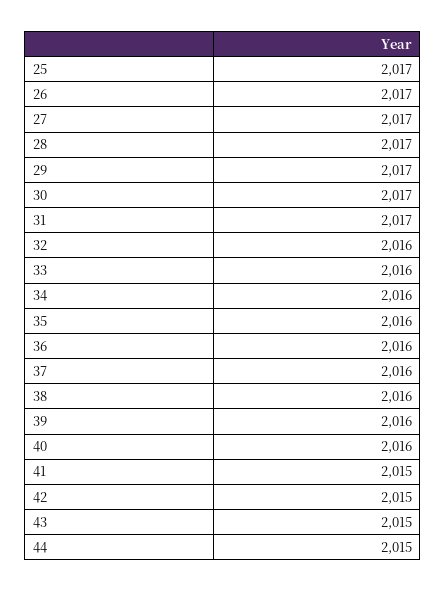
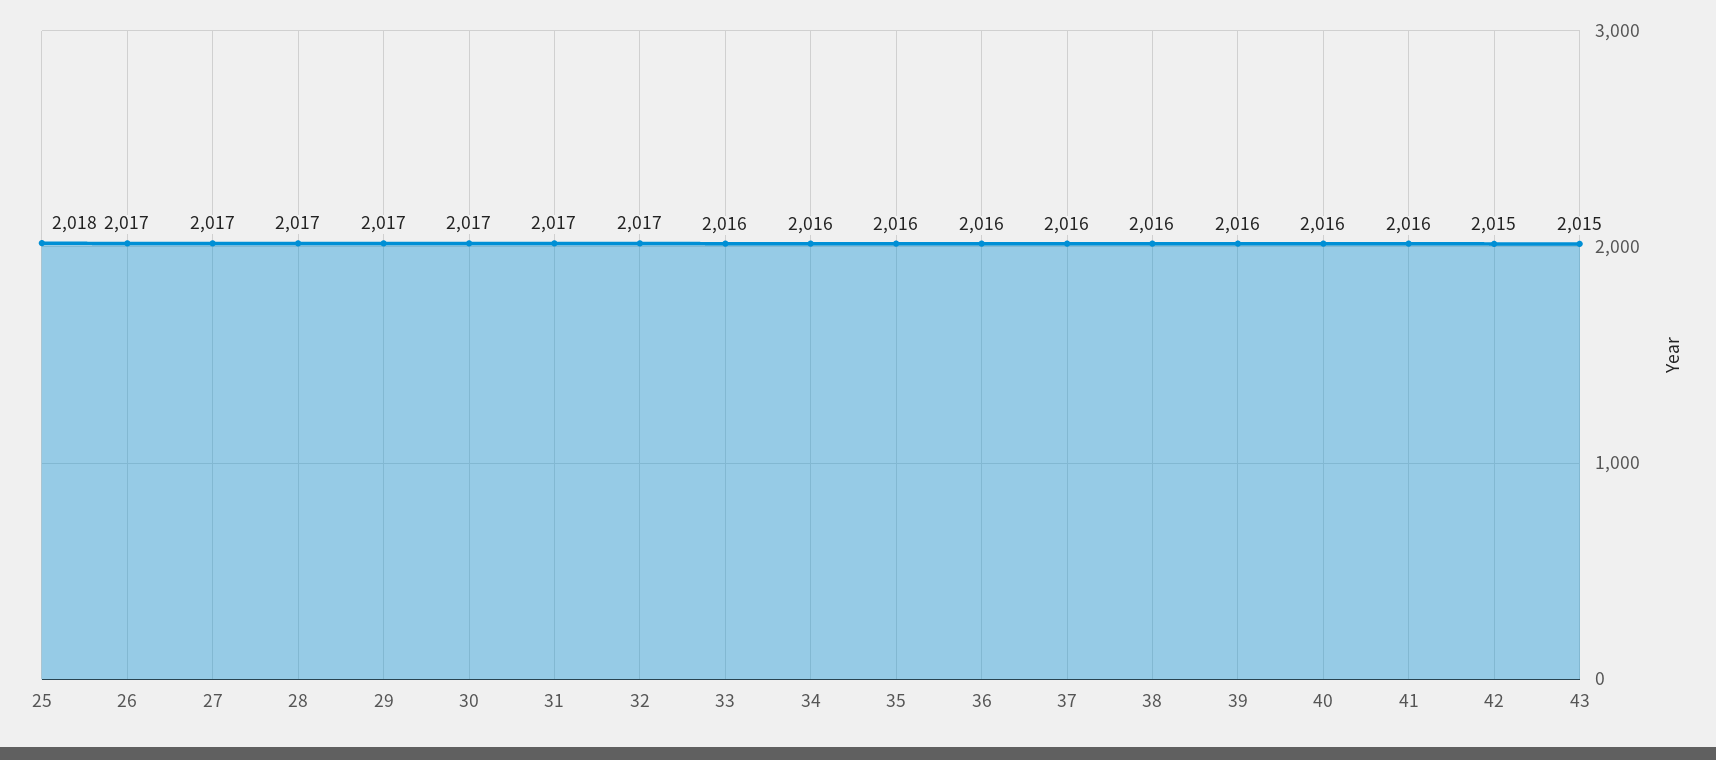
  {
-   "25": 2017,
+   "25": 2018,
    "26": 2017,
    "27": 2017,
    "28": 2017,
    "29": 2017,
    "30": 2017,
    "31": 2017,
-   "32": 2016,
+   "32": 2017,
    "33": 2016,
    "34": 2016,
    "35": 2016,
    "36": 2016,
    "37": 2016,
    "38": 2016,
    "39": 2016,
    "40": 2016,
-   "41": 2015,
+   "41": 2016,
    "42": 2015,
-   "43": 2015,
+   "43": 2015
-   "44": 2015
  }

